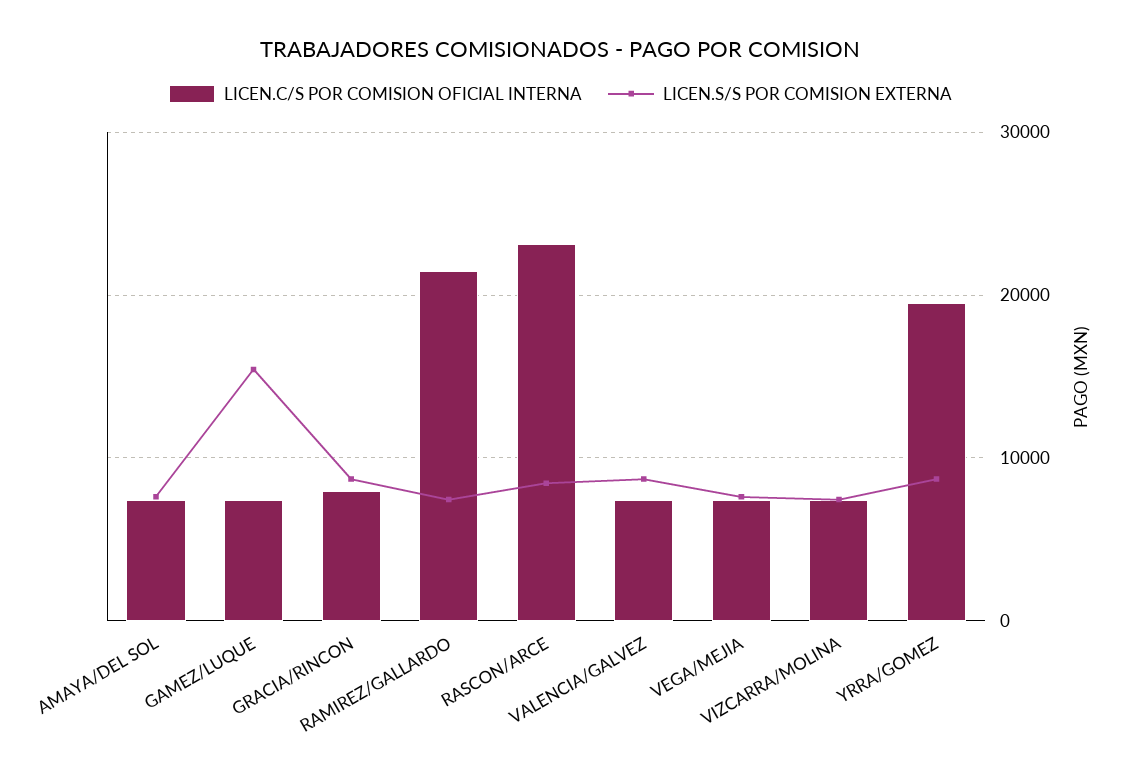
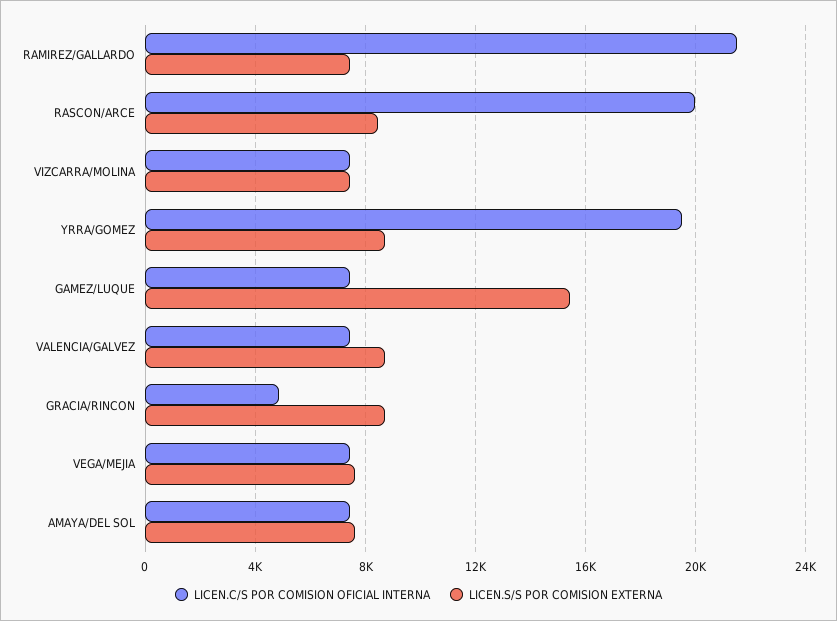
  {
    "LICEN.C/S POR COMISION OFICIAL INTERNA": {
      "AMAYA/DEL SOL": 7500,
      "GAMEZ/LUQUE": 7500,
-     "GRACIA/RINCON": 8000,
+     "GRACIA/RINCON": 5000,
      "RAMIREZ/GALLARDO": 21500,
-     "RASCON/ARCE": 23000,
+     "RASCON/ARCE": 20000,
      "VALENCIA/GALVEZ": 7500,
      "VEGA/MEJIA": 7500,
      "VIZCARRA/MOLINA": 7500,
      "YRRA/GOMEZ": 19500
    },
    "LICEN.S/S POR COMISION EXTERNA": {
      "AMAYA/DEL SOL": 7500,
      "GAMEZ/LUQUE": 15500,
      "GRACIA/RINCON": 8500,
      "RAMIREZ/GALLARDO": 7500,
      "RASCON/ARCE": 8500,
      "VALENCIA/GALVEZ": 8500,
      "VEGA/MEJIA": 7500,
      "VIZCARRA/MOLINA": 7500,
      "YRRA/GOMEZ": 8500
    }
  }

